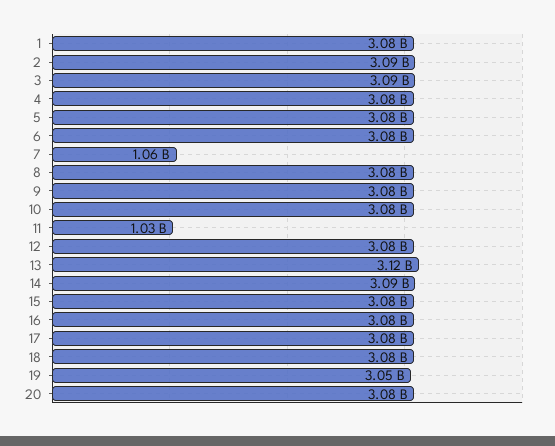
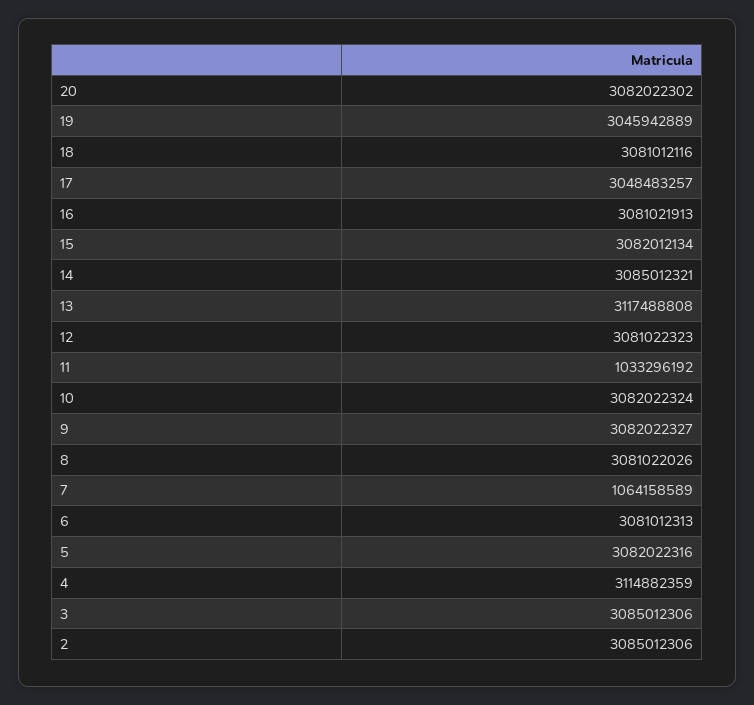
  {
-   "1": 3080000000,
    "2": 3085012306,
    "3": 3085012306,
-   "4": 3080000000,
+   "4": 3114882359,
    "5": 3082022316,
    "6": 3081012313,
    "7": 1064158589,
    "8": 3081022026,
    "9": 3082022327,
    "10": 3082022324,
    "11": 1033296192,
    "12": 3081022323,
    "13": 3117488808,
    "14": 3085012321,
    "15": 3082012134,
    "16": 3081021913,
-   "17": 3080000000,
+   "17": 3048483257,
    "18": 3081012116,
    "19": 3045942889,
    "20": 3082022302
  }

